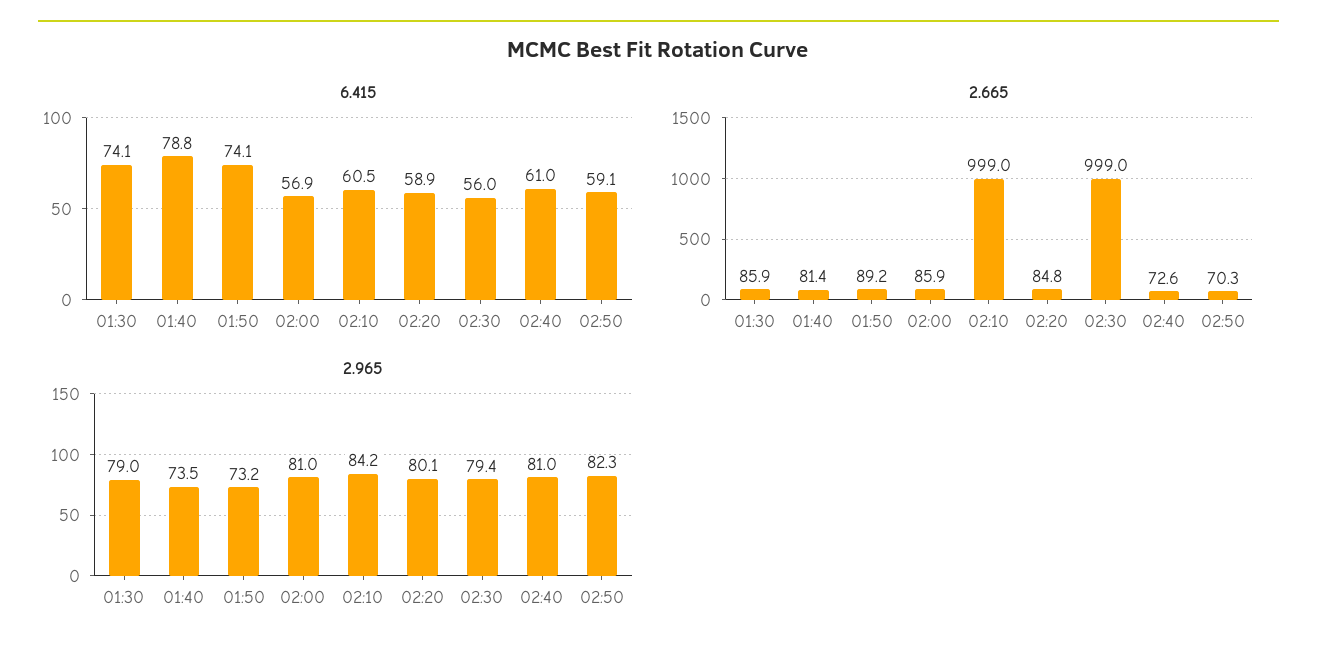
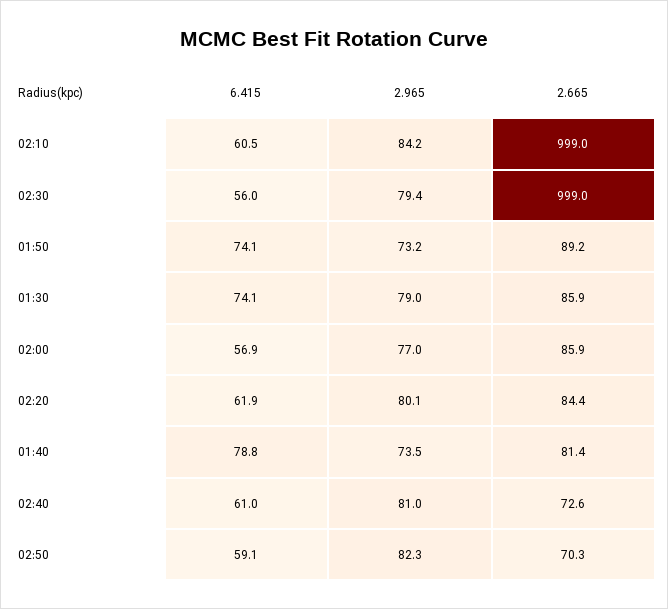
  {
    "6.415": {
      "01:30": 74.1,
      "01:40": 78.8,
      "01:50": 74.1,
      "02:00": 56.9,
      "02:10": 60.5,
-     "02:20": 58.9,
+     "02:20": 61.9,
      "02:30": 56,
      "02:40": 61,
      "02:50": 59.1
    },
    "2.665": {
      "01:30": 85.9,
      "01:40": 81.4,
      "01:50": 89.2,
      "02:00": 85.9,
      "02:10": 999,
-     "02:20": 84.8,
+     "02:20": 84.4,
      "02:30": 999,
      "02:40": 72.6,
      "02:50": 70.3
    },
    "2.965": {
      "01:30": 79,
      "01:40": 73.5,
      "01:50": 73.2,
-     "02:00": 81,
+     "02:00": 77,
      "02:10": 84.2,
      "02:20": 80.1,
      "02:30": 79.4,
      "02:40": 81,
      "02:50": 82.3
    }
  }

